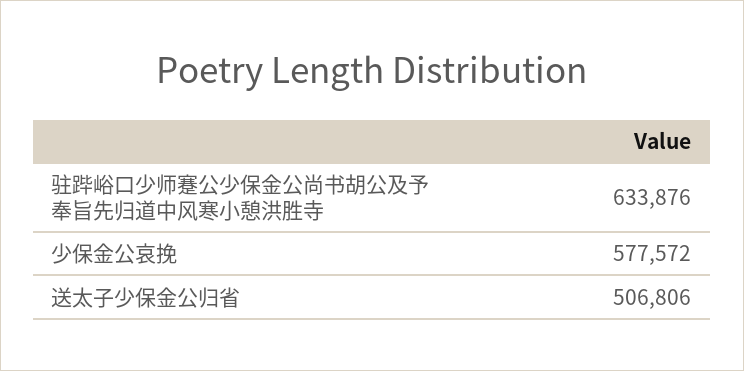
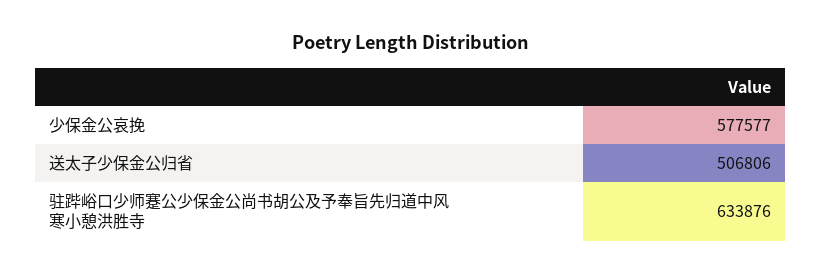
  {
    "驻跸峪口少师蹇公少保金公尚书胡公及予奉旨先归道中风寒小憩洪胜寺": 633876,
-   "少保金公哀挽": 577572,
+   "少保金公哀挽": 577577,
    "送太子少保金公归省": 506806
  }

